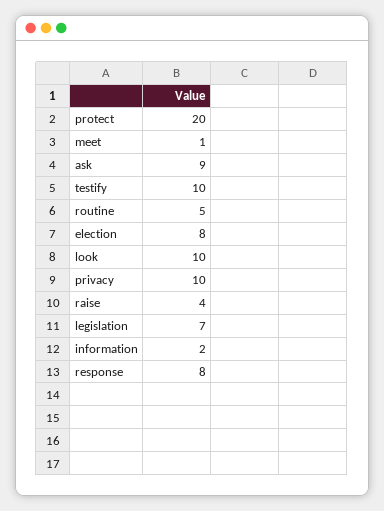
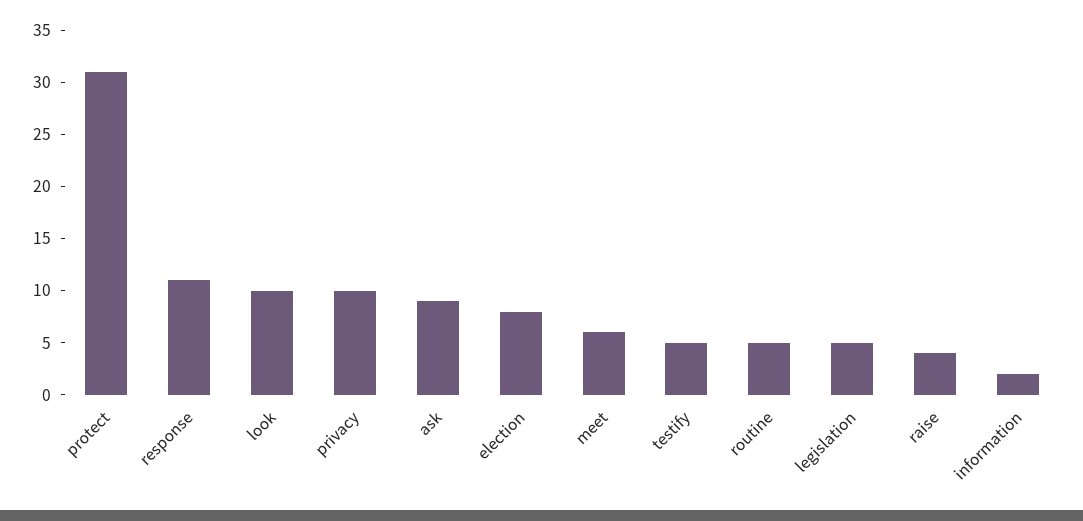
  {
-   "protect": 20,
+   "protect": 31,
-   "meet": 1,
+   "meet": 6,
    "ask": 9,
-   "testify": 10,
+   "testify": 5,
    "routine": 5,
    "election": 8,
    "look": 10,
    "privacy": 10,
    "raise": 4,
-   "legislation": 7,
+   "legislation": 5,
    "information": 2,
-   "response": 8
+   "response": 11
  }

